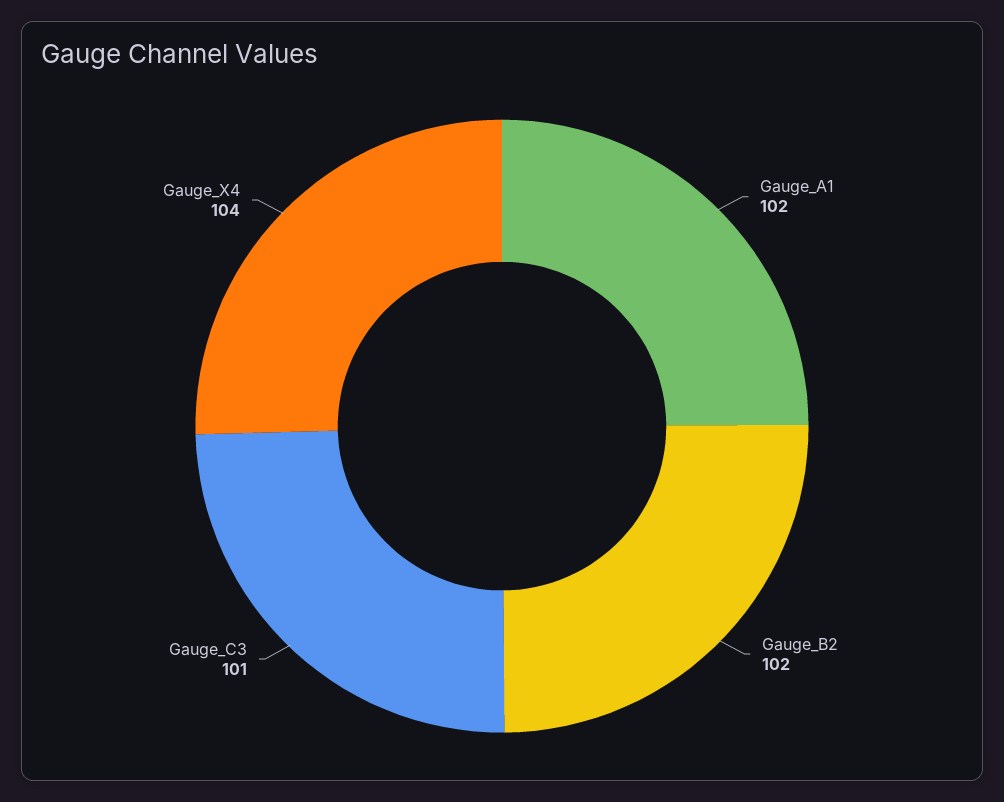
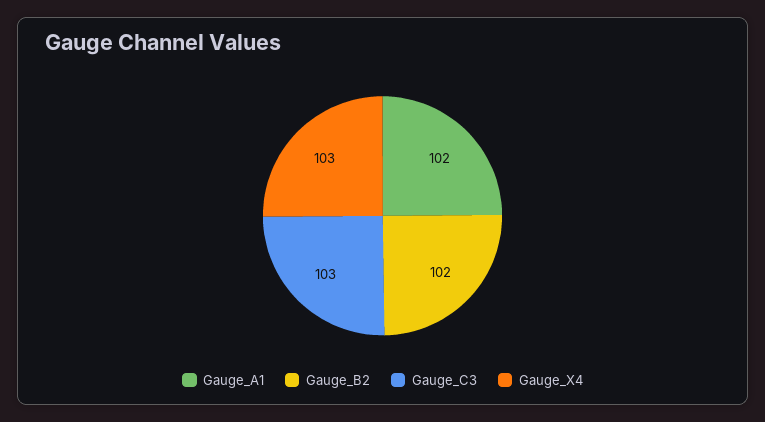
  {
    "Gauge_A1": 102,
    "Gauge_B2": 102,
-   "Gauge_C3": 101,
+   "Gauge_C3": 103,
-   "Gauge_X4": 104
+   "Gauge_X4": 103
  }

